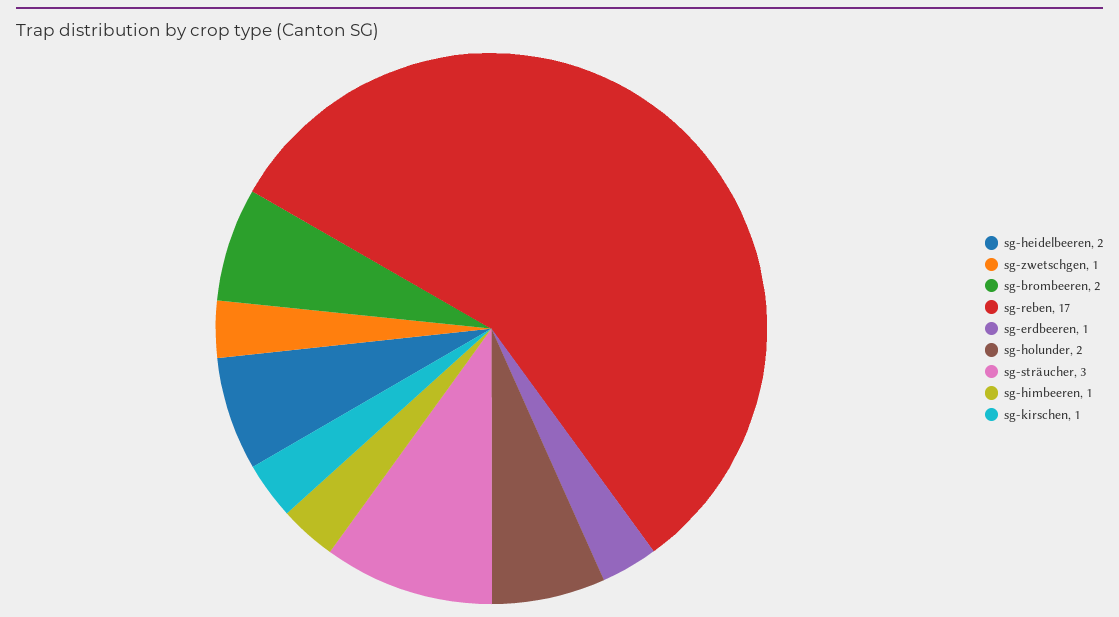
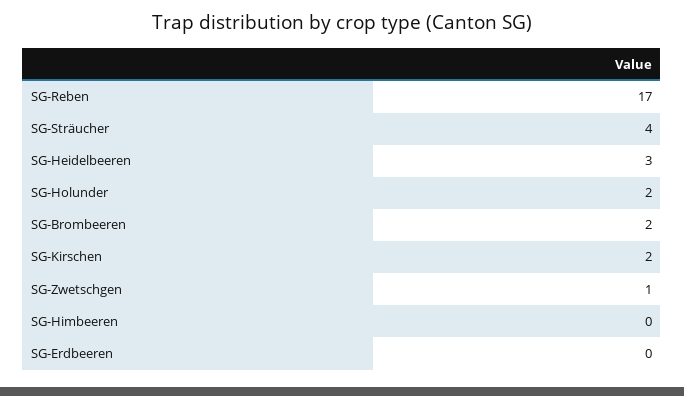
  {
-   "sg-heidelbeeren": 2,
+   "sg-heidelbeeren": 3,
    "sg-zwetschgen": 1,
    "sg-brombeeren": 2,
    "sg-reben": 17,
-   "sg-erdbeeren": 1,
+   "sg-erdbeeren": 0,
    "sg-holunder": 2,
-   "sg-sträucher": 3,
+   "sg-sträucher": 4,
-   "sg-himbeeren": 1,
+   "sg-himbeeren": 0,
-   "sg-kirschen": 1
+   "sg-kirschen": 2
  }

